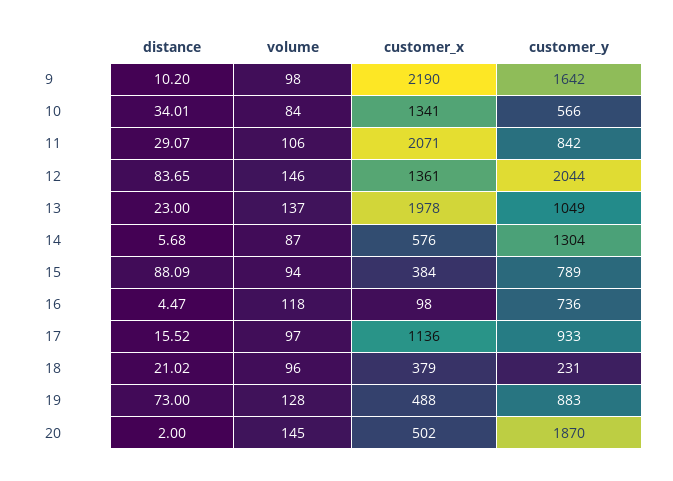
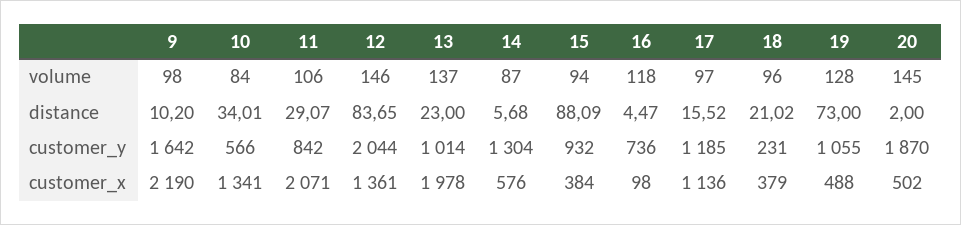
  {
    "distance": {
      "9": 10.2,
      "10": 34.01,
      "11": 29.07,
      "12": 83.65,
      "13": 23,
      "14": 5.68,
      "15": 88.09,
      "16": 4.47,
      "17": 15.52,
      "18": 21.02,
      "19": 73,
      "20": 2
    },
    "volume": {
      "9": 98,
      "10": 84,
      "11": 106,
      "12": 146,
      "13": 137,
      "14": 87,
      "15": 94,
      "16": 118,
      "17": 97,
      "18": 96,
      "19": 128,
      "20": 145
    },
    "customer_x": {
      "9": 2190,
      "10": 1341,
      "11": 2071,
      "12": 1361,
      "13": 1978,
      "14": 576,
      "15": 384,
      "16": 98,
      "17": 1136,
      "18": 379,
      "19": 488,
      "20": 502
    },
    "customer_y": {
      "9": 1642,
      "10": 566,
      "11": 842,
      "12": 2044,
-     "13": 1049,
+     "13": 1014,
      "14": 1304,
-     "15": 789,
+     "15": 932,
      "16": 736,
-     "17": 933,
+     "17": 1185,
      "18": 231,
-     "19": 883,
+     "19": 1055,
      "20": 1870
    }
  }

